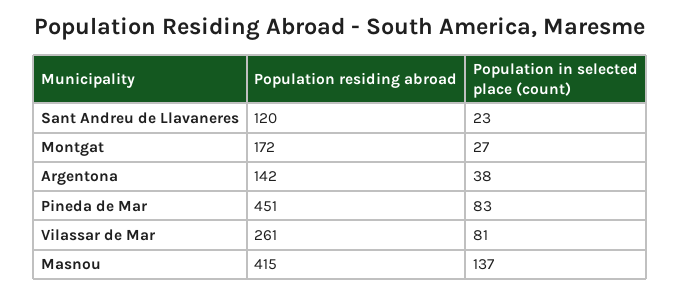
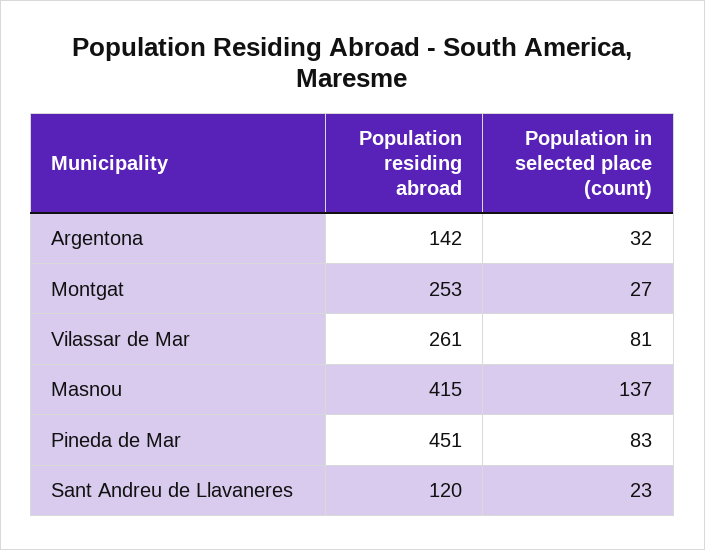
  {
    "Population residing abroad": {
      "Sant Andreu de Llavaneres": 120,
-     "Montgat": 172,
+     "Montgat": 253,
      "Argentona": 142,
      "Pineda de Mar": 451,
      "Vilassar de Mar": 261,
      "Masnou": 415
    },
    "Population in selected place (count)": {
      "Sant Andreu de Llavaneres": 23,
      "Montgat": 27,
-     "Argentona": 38,
+     "Argentona": 32,
      "Pineda de Mar": 83,
      "Vilassar de Mar": 81,
      "Masnou": 137
    }
  }

